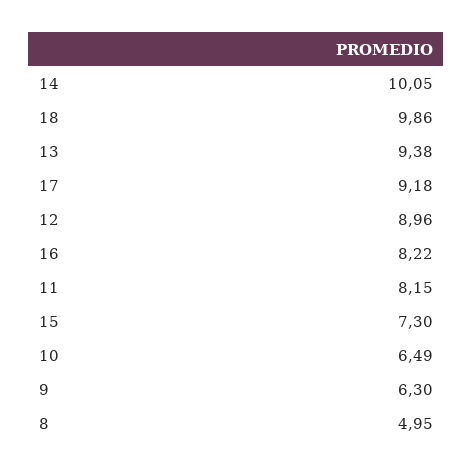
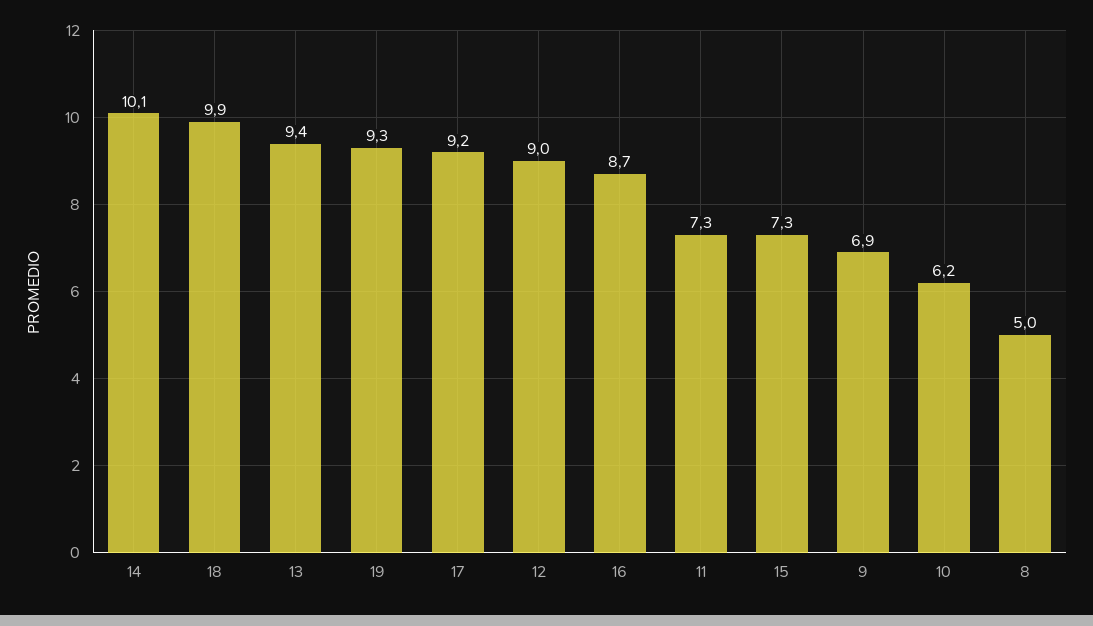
  {
    "14": 10.05,
    "18": 9.86,
    "13": 9.38,
    "17": 9.18,
    "12": 8.96,
-   "16": 8.22,
+   "16": 8.7,
-   "11": 8.15,
+   "11": 7.3,
    "15": 7.3,
-   "10": 6.49,
+   "10": 6.2,
-   "9": 6.3,
+   "9": 6.9,
-   "8": 4.95
+   "8": 4.95,
+   "19": 9.3
  }

